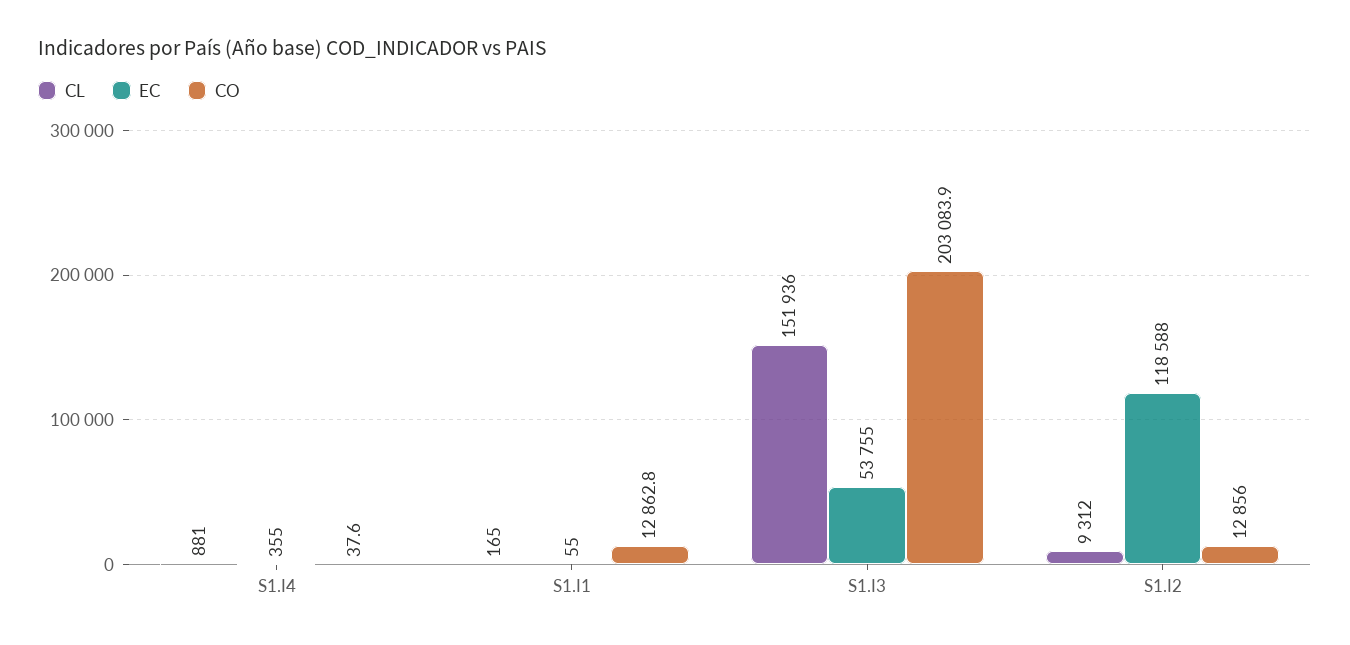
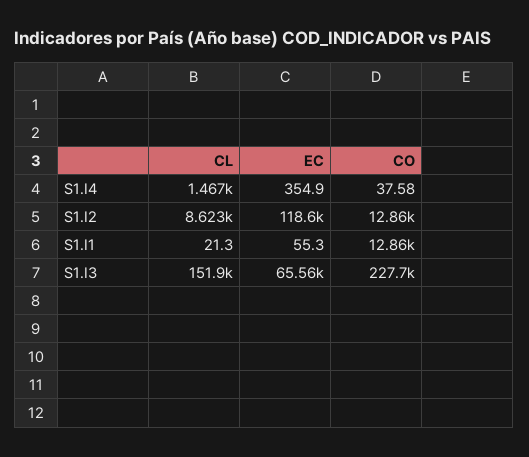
  {
    "CL": {
-     "S1.I4": 881,
+     "S1.I4": 1467,
-     "S1.I1": 165,
+     "S1.I1": 21.3,
      "S1.I3": 151936,
-     "S1.I2": 9312
+     "S1.I2": 8623
    },
    "EC": {
      "S1.I4": 354.9,
      "S1.I1": 55.3,
-     "S1.I3": 53755,
+     "S1.I3": 65560,
      "S1.I2": 118588
    },
    "CO": {
      "S1.I4": 37.58,
      "S1.I1": 12862.8,
-     "S1.I3": 203083.9,
+     "S1.I3": 227700,
      "S1.I2": 12856
    }
  }

